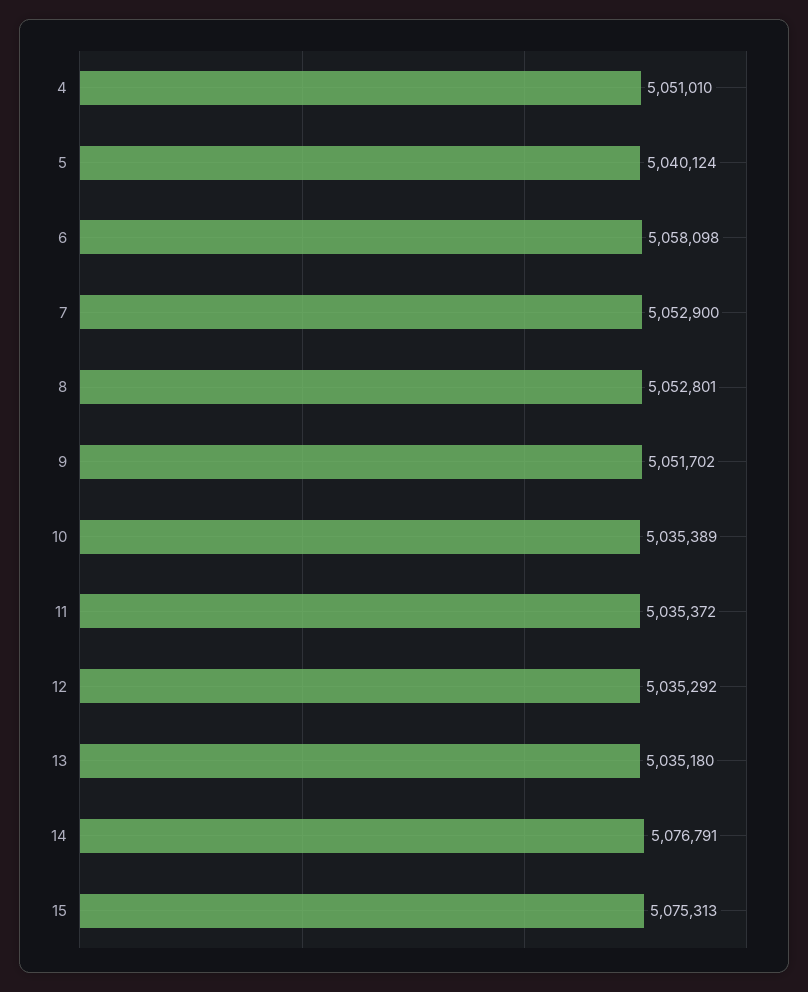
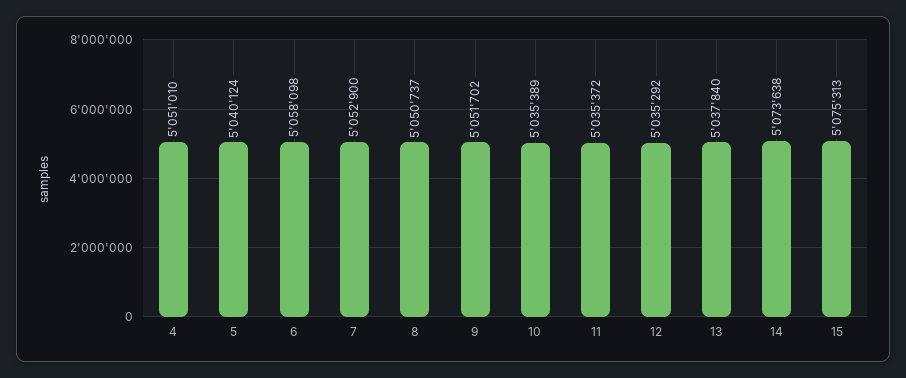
  {
    "4": 5051010,
    "5": 5040124,
    "6": 5058098,
    "7": 5052900,
-   "8": 5052801,
+   "8": 5050737,
    "9": 5051702,
    "10": 5035389,
    "11": 5035372,
    "12": 5035292,
-   "13": 5035180,
+   "13": 5037840,
-   "14": 5076791,
+   "14": 5073638,
    "15": 5075313
  }

